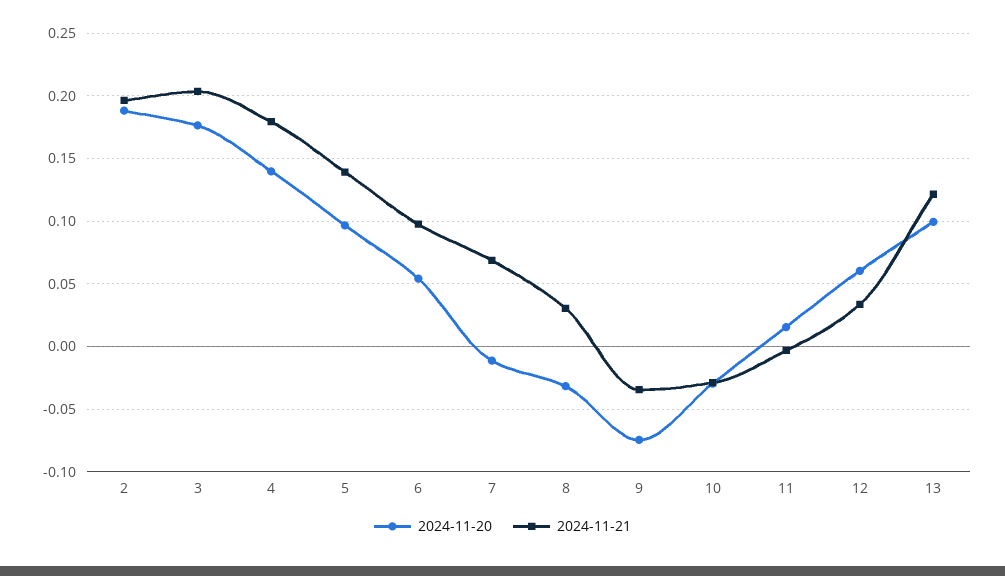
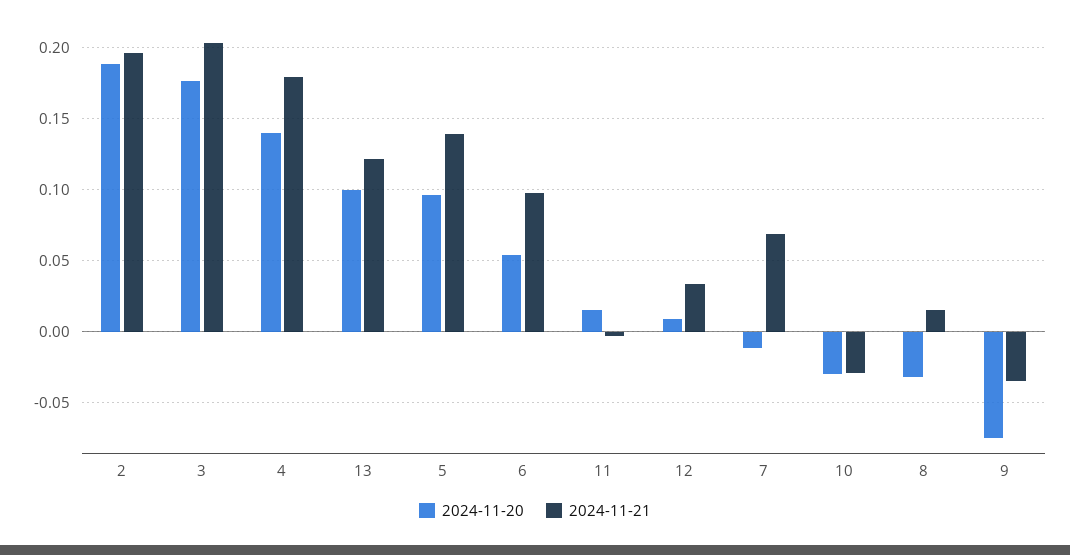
  {
    "2024-11-20": {
      "2": 0.19,
      "3": 0.175,
      "4": 0.14,
      "5": 0.095,
      "6": 0.055,
      "7": -0.01,
      "8": -0.03,
      "9": -0.075,
      "10": -0.03,
      "11": 0.015,
-     "12": 0.06,
+     "12": 0.01,
      "13": 0.1
    },
    "2024-11-21": {
      "2": 0.195,
      "3": 0.205,
      "4": 0.18,
      "5": 0.14,
      "6": 0.1,
      "7": 0.07,
-     "8": 0.03,
+     "8": 0.015,
      "9": -0.035,
      "10": -0.03,
      "11": -0.005,
      "12": 0.035,
      "13": 0.12
    }
  }

